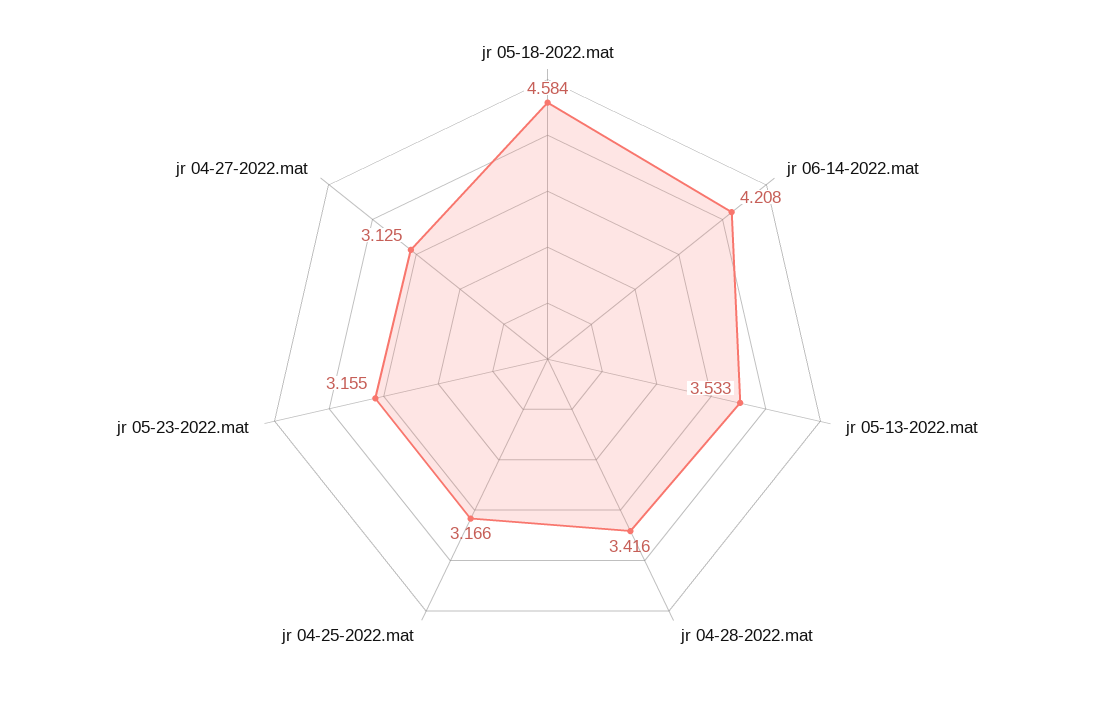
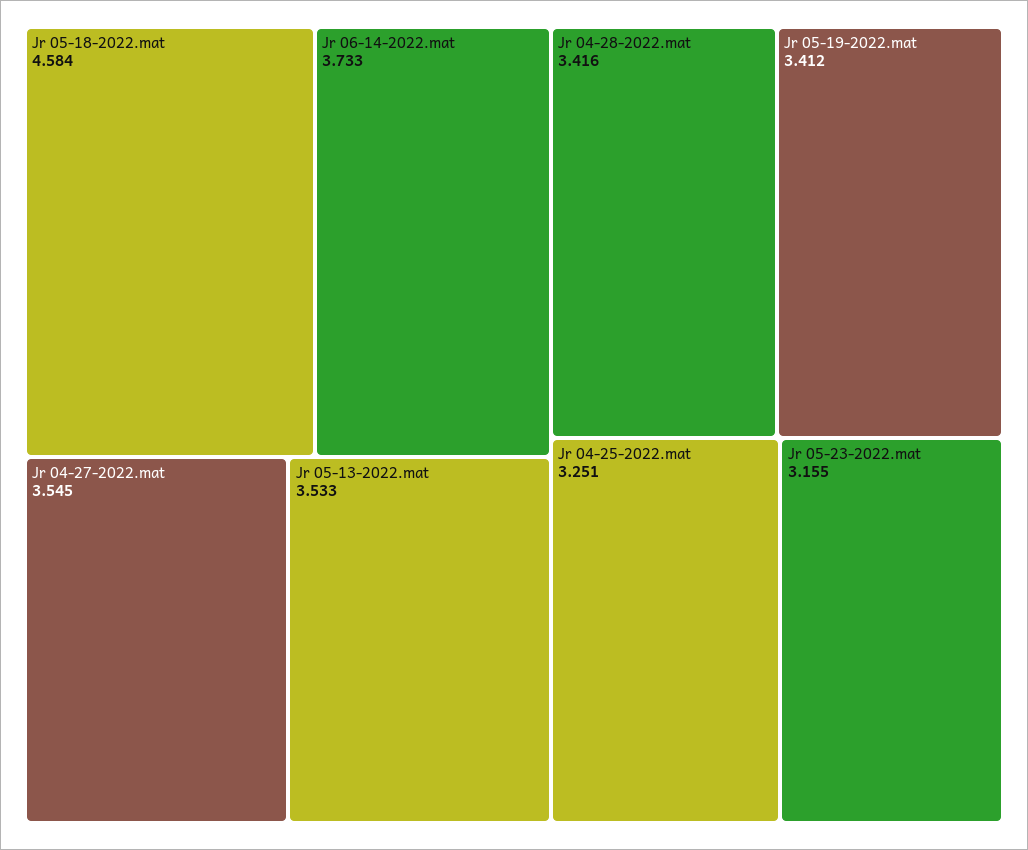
  {
    "jr 05-18-2022.mat": 4.584,
-   "jr 06-14-2022.mat": 4.208,
+   "jr 06-14-2022.mat": 3.733,
    "jr 05-13-2022.mat": 3.533,
    "jr 04-28-2022.mat": 3.416,
-   "jr 04-25-2022.mat": 3.166,
+   "jr 04-25-2022.mat": 3.251,
    "jr 05-23-2022.mat": 3.155,
-   "jr 04-27-2022.mat": 3.125
+   "jr 04-27-2022.mat": 3.545,
+   "Jr 05-19-2022.mat": 3.412
  }

